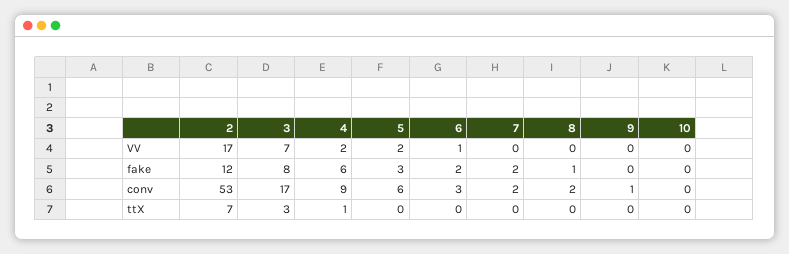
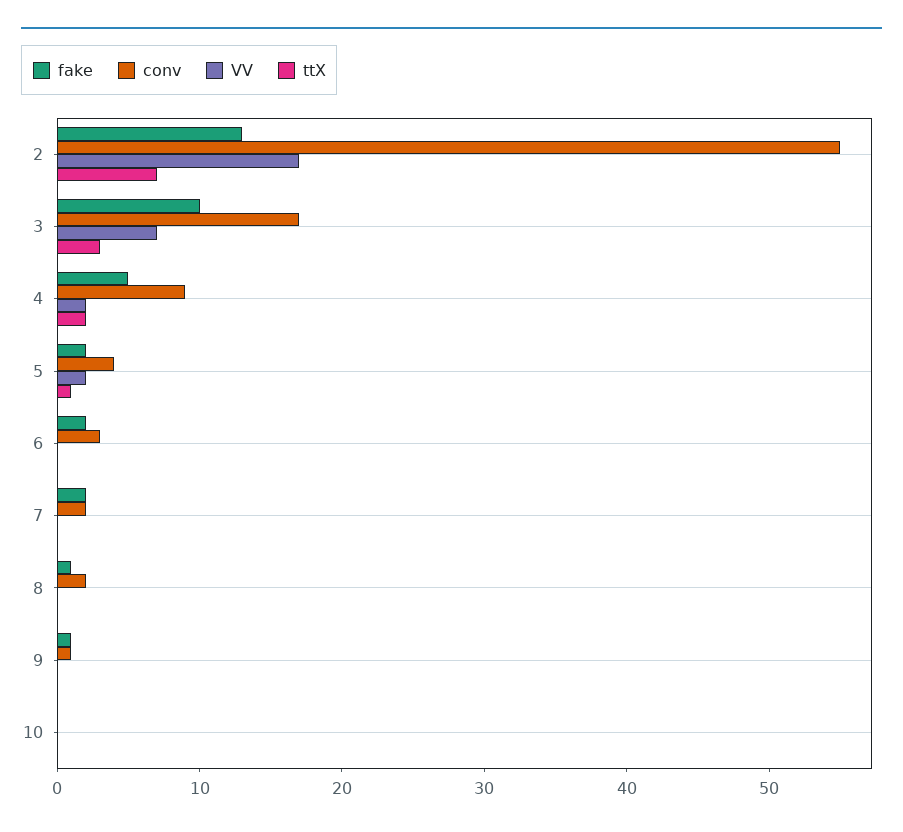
  {
    "VV": {
      "2": 17,
      "3": 7,
      "4": 2,
      "5": 2,
-     "6": 1,
+     "6": 0,
      "7": 0,
      "8": 0,
      "9": 0,
      "10": 0
    },
    "fake": {
-     "2": 12,
+     "2": 13,
-     "3": 8,
+     "3": 10,
-     "4": 6,
+     "4": 5,
-     "5": 3,
+     "5": 2,
      "6": 2,
      "7": 2,
      "8": 1,
-     "9": 0,
+     "9": 1,
      "10": 0
    },
    "conv": {
-     "2": 53,
+     "2": 55,
      "3": 17,
      "4": 9,
-     "5": 6,
+     "5": 4,
      "6": 3,
      "7": 2,
      "8": 2,
      "9": 1,
      "10": 0
    },
    "ttX": {
      "2": 7,
      "3": 3,
-     "4": 1,
+     "4": 2,
-     "5": 0,
+     "5": 1,
      "6": 0,
      "7": 0,
      "8": 0,
      "9": 0,
      "10": 0
    }
  }

